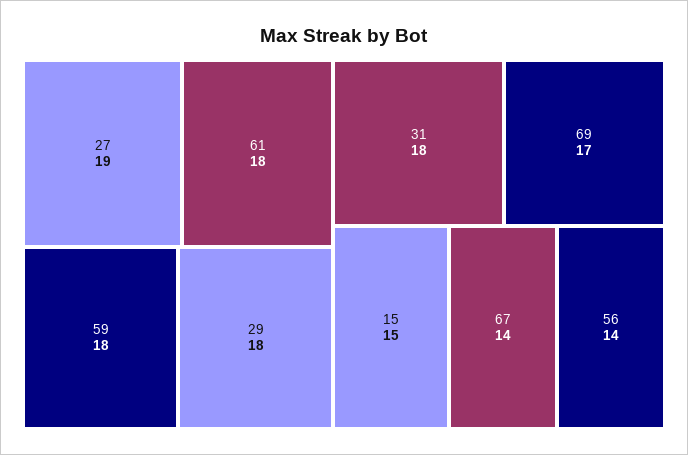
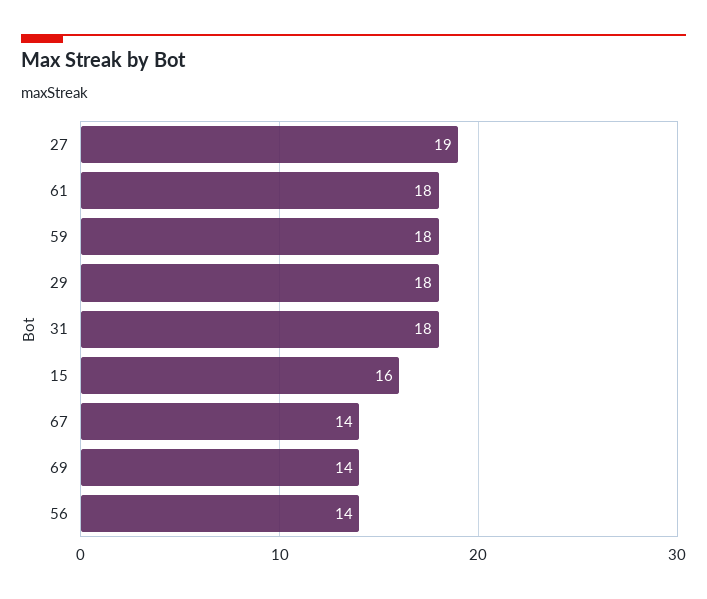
  {
    "27": 19,
    "61": 18,
    "59": 18,
    "29": 18,
    "31": 18,
-   "69": 17,
+   "69": 14,
-   "15": 15,
+   "15": 16,
    "67": 14,
    "56": 14
  }

